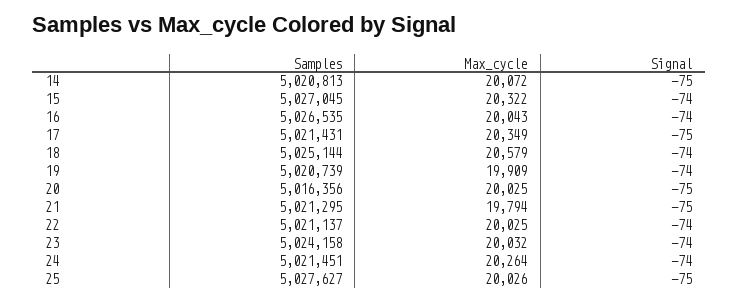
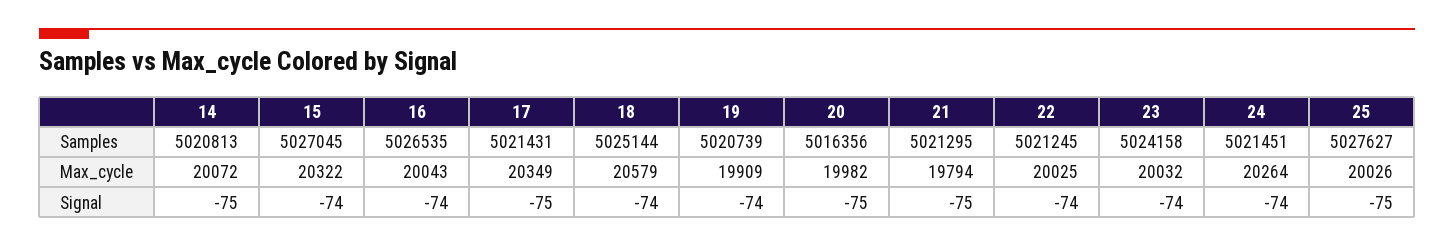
  {
    "Samples": {
      "14": 5020813,
      "15": 5027045,
      "16": 5026535,
      "17": 5021431,
      "18": 5025144,
      "19": 5020739,
      "20": 5016356,
      "21": 5021295,
-     "22": 5021137,
+     "22": 5021245,
      "23": 5024158,
      "24": 5021451,
      "25": 5027627
    },
    "Max_cycle": {
      "14": 20072,
      "15": 20322,
      "16": 20043,
      "17": 20349,
      "18": 20579,
      "19": 19909,
-     "20": 20025,
+     "20": 19982,
      "21": 19794,
      "22": 20025,
      "23": 20032,
      "24": 20264,
      "25": 20026
    },
    "Signal": {
      "14": -75,
      "15": -74,
      "16": -74,
      "17": -75,
      "18": -74,
      "19": -74,
      "20": -75,
      "21": -75,
      "22": -74,
      "23": -74,
      "24": -74,
      "25": -75
    }
  }

